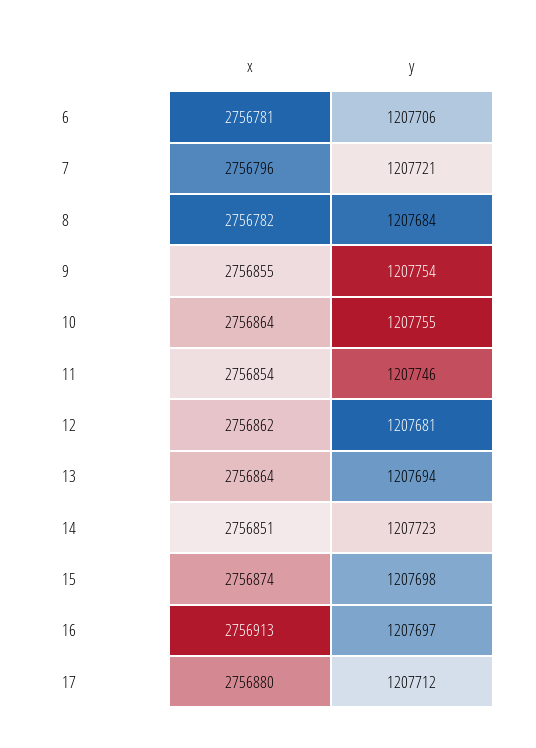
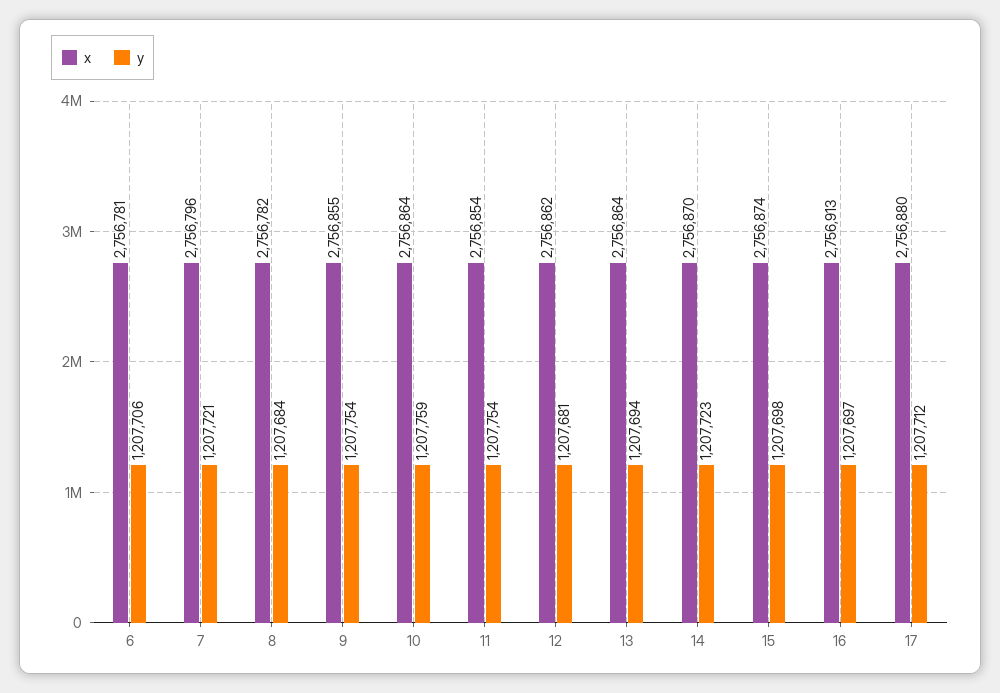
  {
    "x": {
      "6": 2756781,
      "7": 2756796,
      "8": 2756782,
      "9": 2756855,
      "10": 2756864,
      "11": 2756854,
      "12": 2756862,
      "13": 2756864,
-     "14": 2756851,
+     "14": 2756870,
      "15": 2756874,
      "16": 2756913,
      "17": 2756880
    },
    "y": {
      "6": 1207706,
      "7": 1207721,
      "8": 1207684,
      "9": 1207754,
-     "10": 1207755,
+     "10": 1207759,
-     "11": 1207746,
+     "11": 1207754,
      "12": 1207681,
      "13": 1207694,
      "14": 1207723,
      "15": 1207698,
      "16": 1207697,
      "17": 1207712
    }
  }

